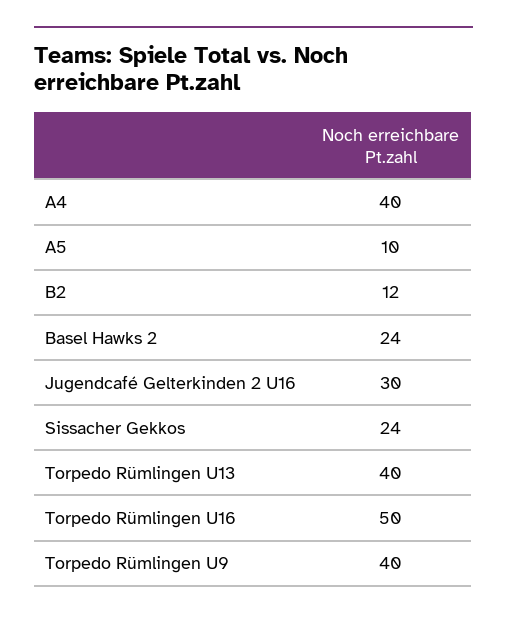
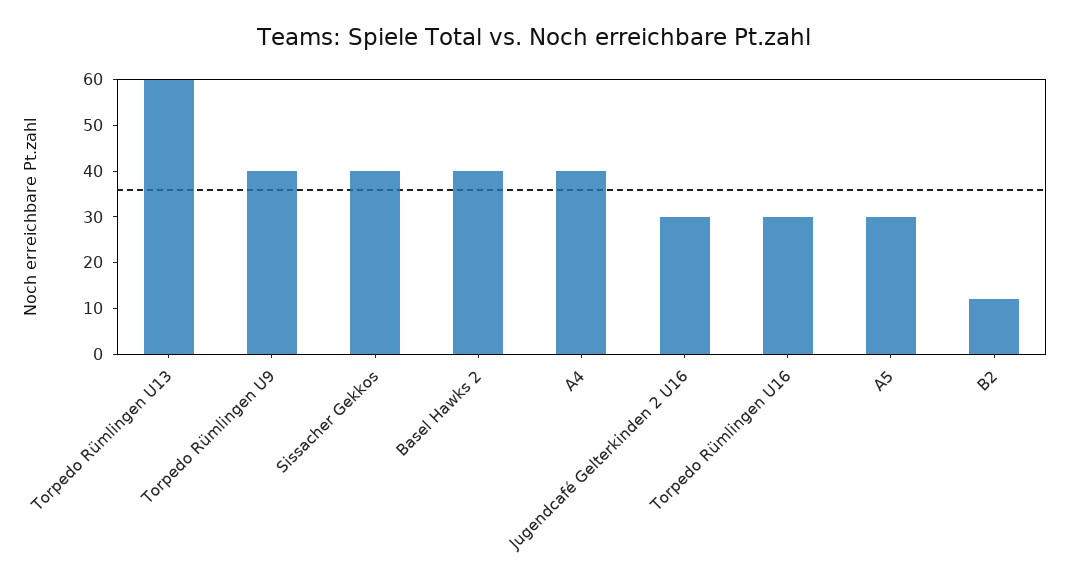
  {
    "A4": 40,
-   "A5": 10,
+   "A5": 30,
    "B2": 12,
-   "Basel Hawks 2": 24,
+   "Basel Hawks 2": 40,
    "Jugendcafé Gelterkinden 2 U16": 30,
-   "Sissacher Gekkos": 24,
+   "Sissacher Gekkos": 40,
-   "Torpedo Rümlingen U13": 40,
+   "Torpedo Rümlingen U13": 60,
-   "Torpedo Rümlingen U16": 50,
+   "Torpedo Rümlingen U16": 30,
    "Torpedo Rümlingen U9": 40
  }

